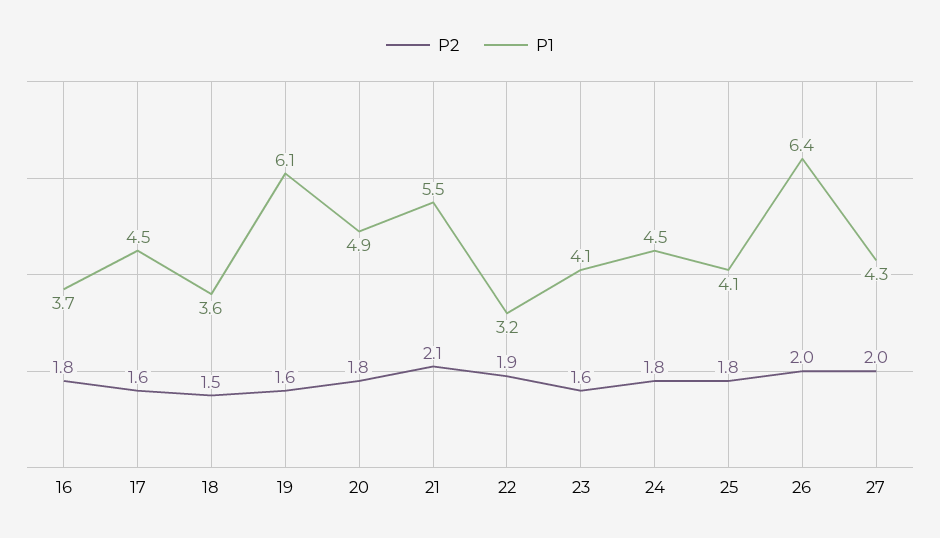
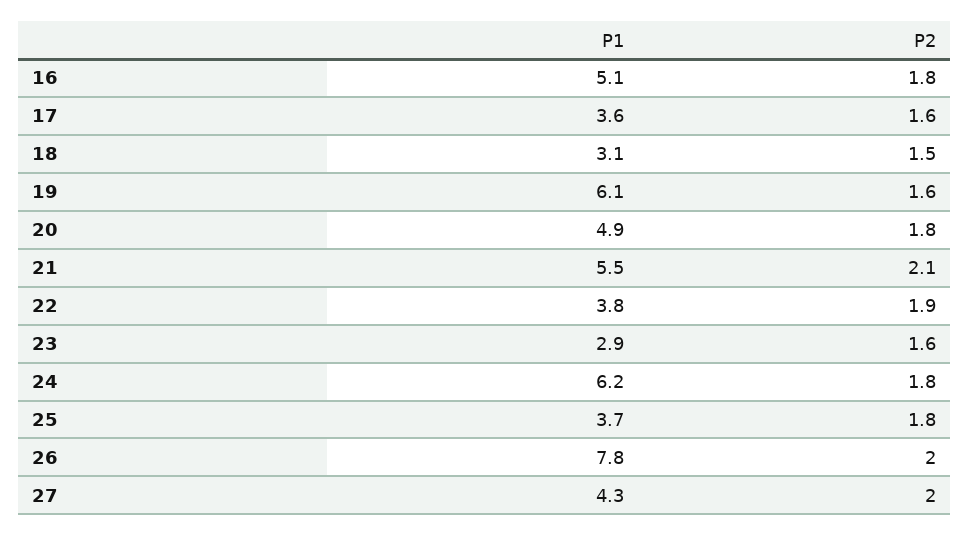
  {
    "P2": {
      "16": 1.8,
      "17": 1.6,
      "18": 1.5,
      "19": 1.6,
      "20": 1.8,
      "21": 2.1,
      "22": 1.9,
      "23": 1.6,
      "24": 1.8,
      "25": 1.8,
      "26": 2,
      "27": 2
    },
    "P1": {
-     "16": 3.7,
+     "16": 5.1,
-     "17": 4.5,
+     "17": 3.6,
-     "18": 3.6,
+     "18": 3.1,
      "19": 6.1,
      "20": 4.9,
      "21": 5.5,
-     "22": 3.2,
+     "22": 3.8,
-     "23": 4.1,
+     "23": 2.9,
-     "24": 4.5,
+     "24": 6.2,
-     "25": 4.1,
+     "25": 3.7,
-     "26": 6.4,
+     "26": 7.8,
      "27": 4.3
    }
  }

